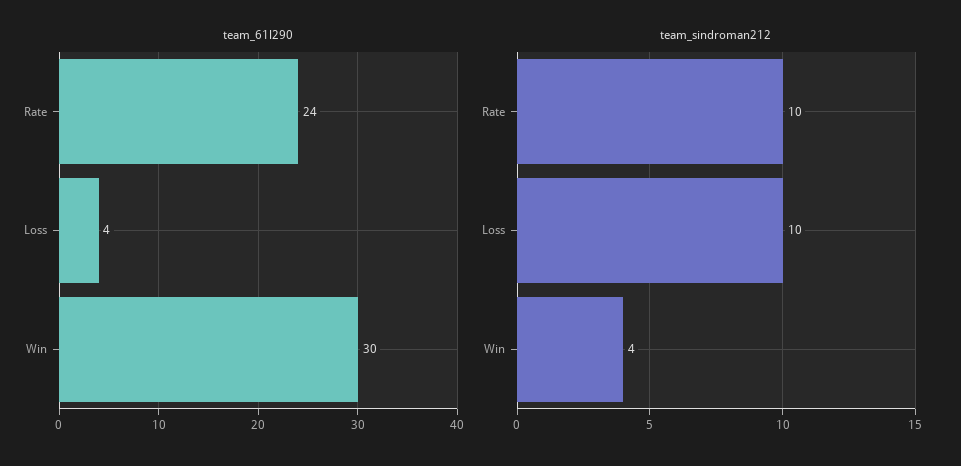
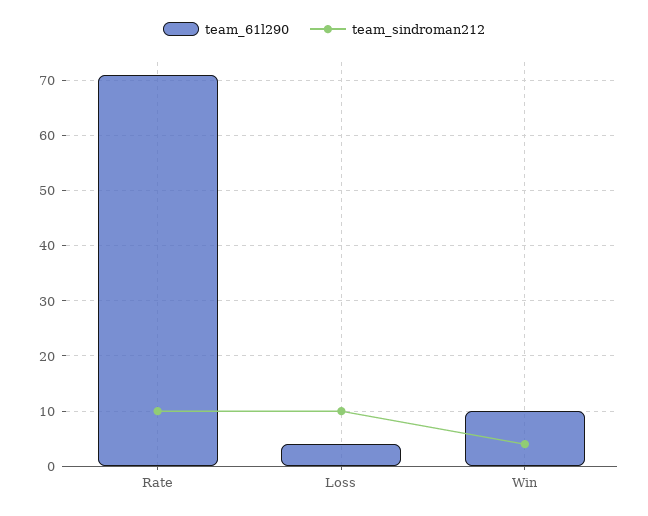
  {
    "team_61l290": {
-     "Rate": 24,
+     "Rate": 70,
      "Loss": 4,
-     "Win": 30
+     "Win": 10
    },
    "team_sindroman212": {
      "Rate": 10,
      "Loss": 10,
      "Win": 4
    }
  }

